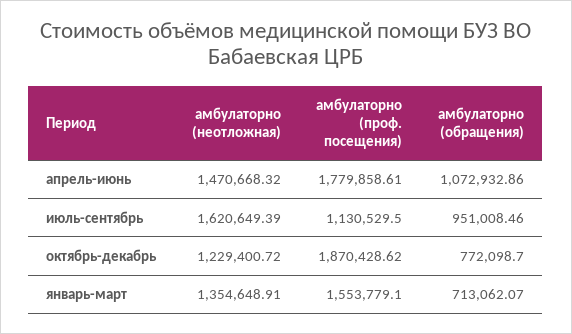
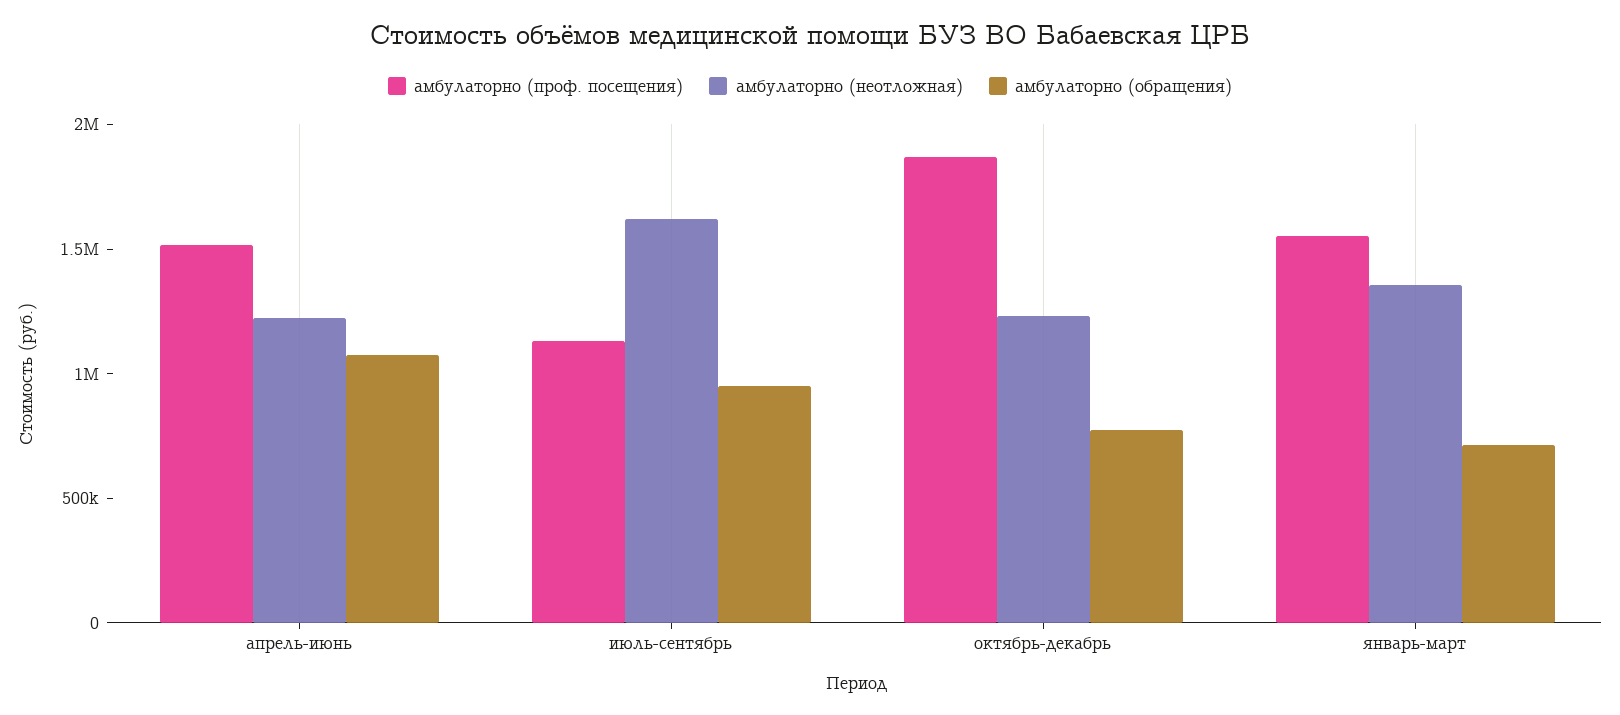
  {
    "амбулаторно (неотложная)": {
-     "апрель-июнь": 1470668.32,
+     "апрель-июнь": 1200000,
      "июль-сентябрь": 1620649.39,
      "октябрь-декабрь": 1229400.72,
      "январь-март": 1354648.91
    },
    "амбулаторно (проф. посещения)": {
-     "апрель-июнь": 1779858.61,
+     "апрель-июнь": 1500000,
      "июль-сентябрь": 1130529.5,
      "октябрь-декабрь": 1870428.62,
      "январь-март": 1553779.1
    },
    "амбулаторно (обращения)": {
      "апрель-июнь": 1072932.86,
      "июль-сентябрь": 951008.46,
      "октябрь-декабрь": 772098.7,
      "январь-март": 713062.07
    }
  }

